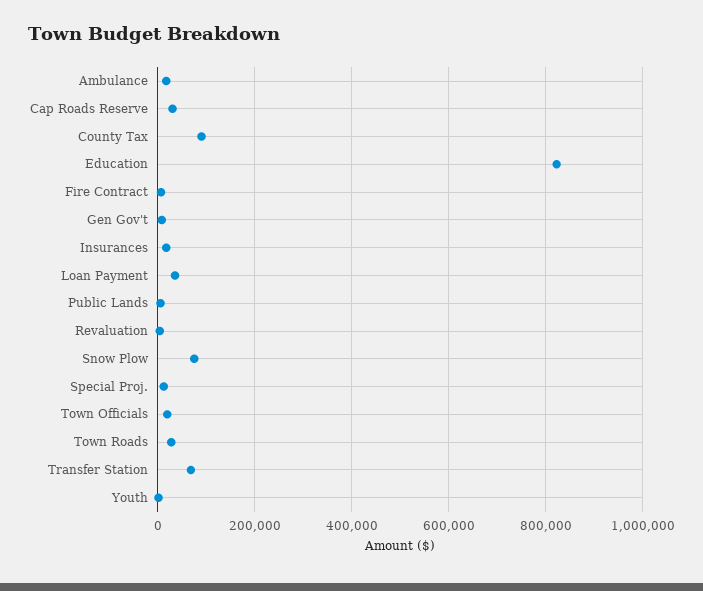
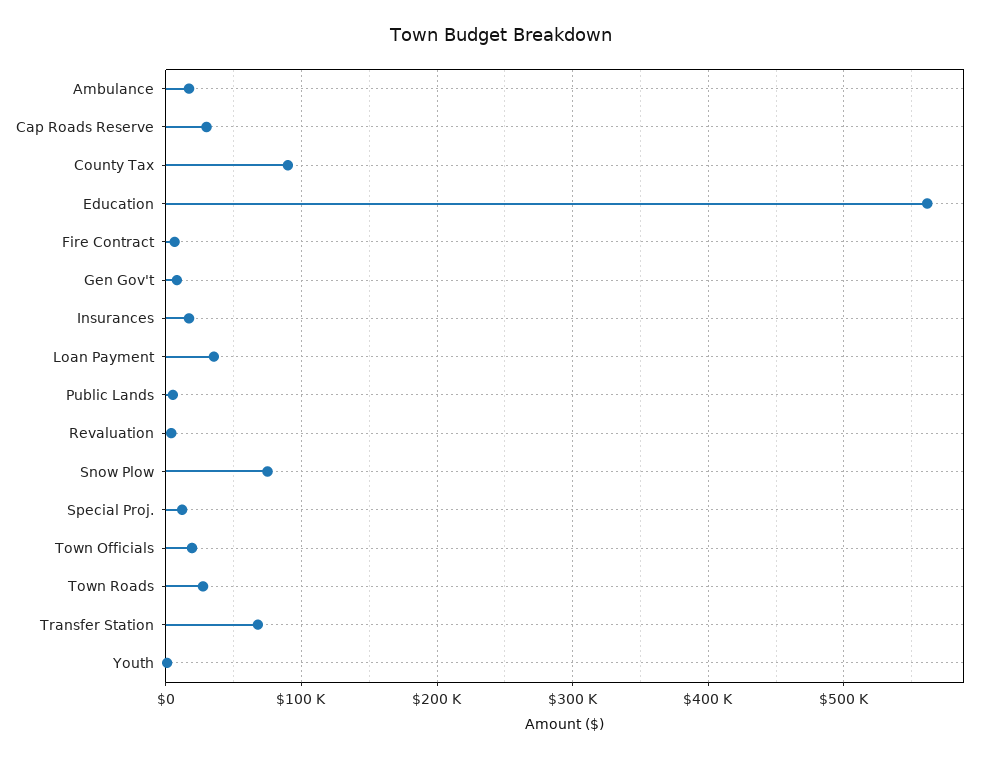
  {
    "Ambulance": 20000,
    "Cap Roads Reserve": 30000,
    "County Tax": 90000,
-   "Education": 820000,
+   "Education": 560000,
    "Fire Contract": 10000,
    "Gen Gov't": 10000,
    "Insurances": 20000,
    "Loan Payment": 40000,
    "Public Lands": 10000,
    "Revaluation": 0,
    "Snow Plow": 80000,
    "Special Proj.": 10000,
    "Town Officials": 20000,
    "Town Roads": 30000,
    "Transfer Station": 70000,
    "Youth": 0
  }

